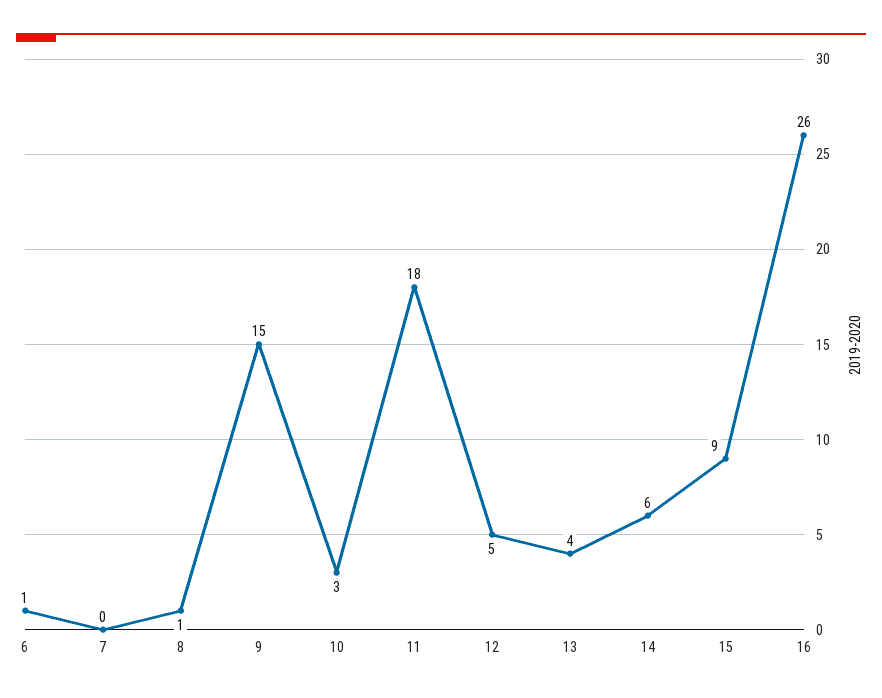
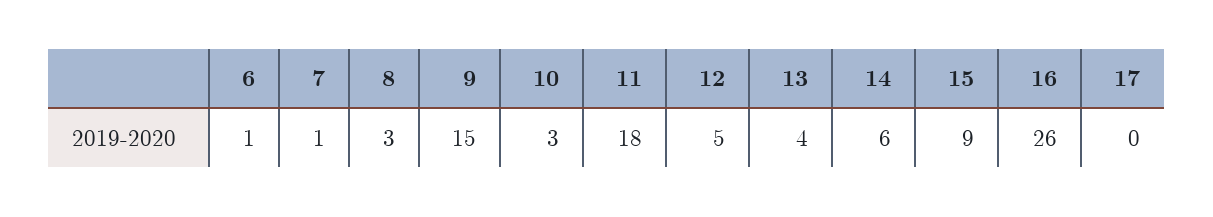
  {
    "6": 1,
-   "7": 0,
+   "7": 1,
-   "8": 1,
+   "8": 3,
    "9": 15,
    "10": 3,
    "11": 18,
    "12": 5,
    "13": 4,
    "14": 6,
    "15": 9,
-   "16": 26
+   "16": 26,
+   "17": 0
  }

